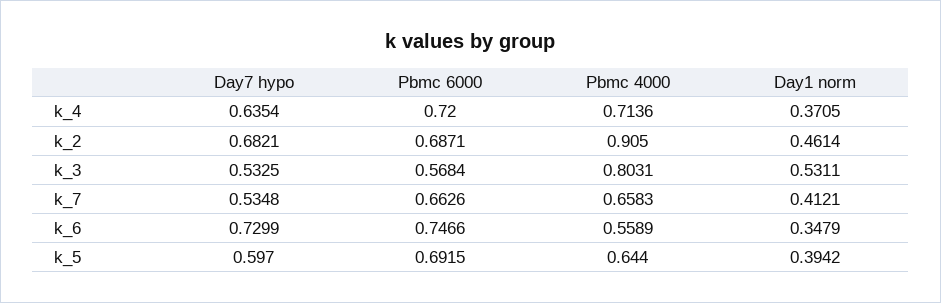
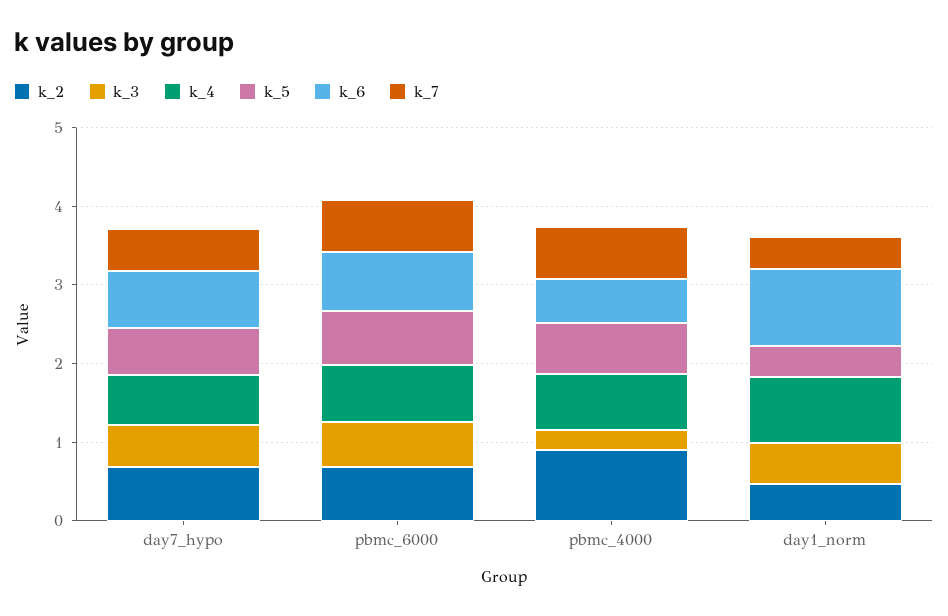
  {
    "k_4": {
      "Day7 hypo": 0.6354,
      "Pbmc 6000": 0.72,
      "Pbmc 4000": 0.7136,
-     "Day1 norm": 0.3705
+     "Day1 norm": 0.8
    },
    "k_2": {
      "Day7 hypo": 0.6821,
      "Pbmc 6000": 0.6871,
      "Pbmc 4000": 0.905,
      "Day1 norm": 0.4614
    },
    "k_3": {
      "Day7 hypo": 0.5325,
      "Pbmc 6000": 0.5684,
-     "Pbmc 4000": 0.8031,
+     "Pbmc 4000": 0.2,
      "Day1 norm": 0.5311
    },
    "k_7": {
      "Day7 hypo": 0.5348,
      "Pbmc 6000": 0.6626,
      "Pbmc 4000": 0.6583,
      "Day1 norm": 0.4121
    },
    "k_6": {
      "Day7 hypo": 0.7299,
      "Pbmc 6000": 0.7466,
      "Pbmc 4000": 0.5589,
-     "Day1 norm": 0.3479
+     "Day1 norm": 1
    },
    "k_5": {
      "Day7 hypo": 0.597,
      "Pbmc 6000": 0.6915,
      "Pbmc 4000": 0.644,
      "Day1 norm": 0.3942
    }
  }

